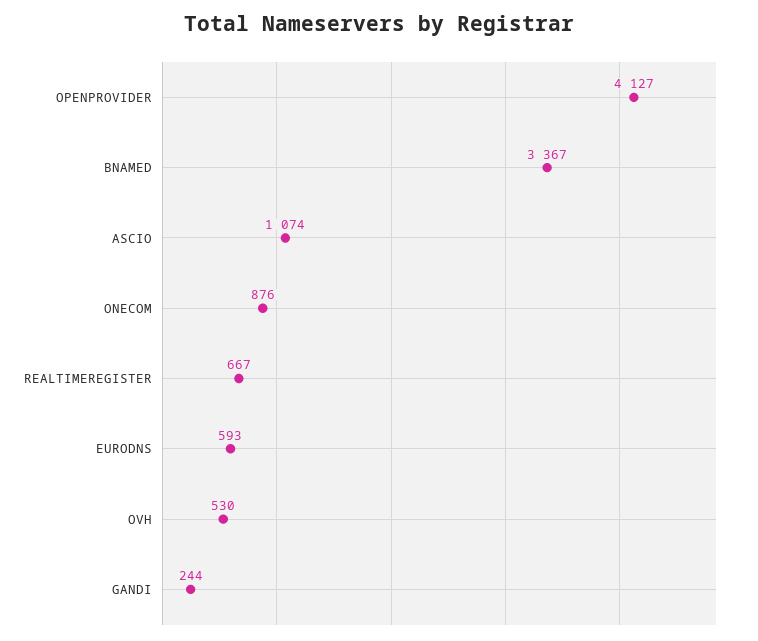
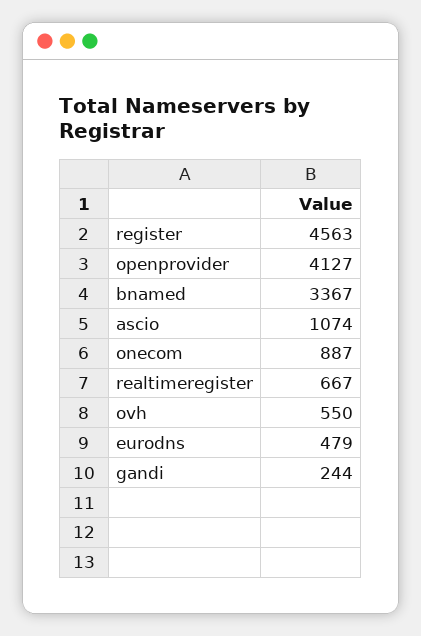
  {
    "OPENPROVIDER": 4127,
    "BNAMED": 3367,
    "ASCIO": 1074,
-   "ONECOM": 876,
+   "ONECOM": 887,
    "REALTIMEREGISTER": 667,
-   "EURODNS": 593,
+   "EURODNS": 479,
-   "OVH": 530,
+   "OVH": 550,
-   "GANDI": 244
+   "GANDI": 244,
+   "register": 4563
  }

